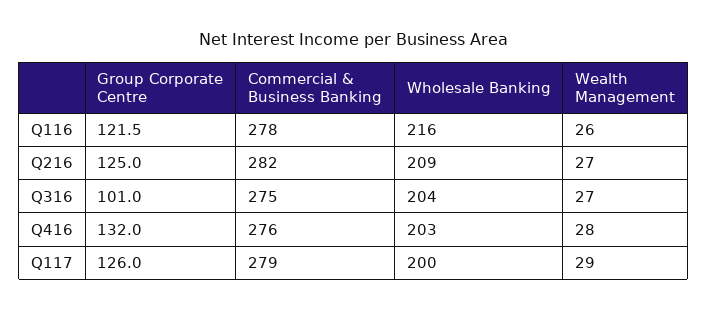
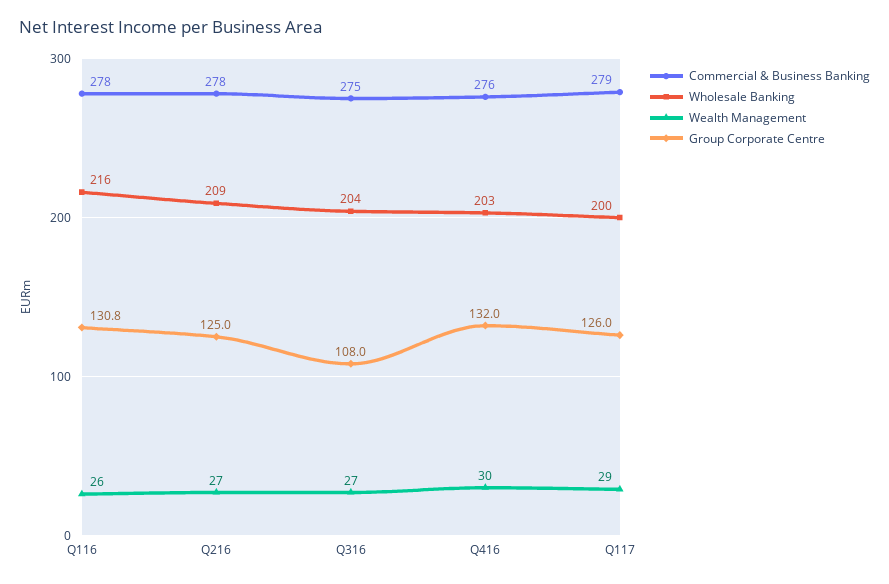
  {
    "Group Corporate Centre": {
-     "Q116": 121.5,
+     "Q116": 130.8,
      "Q216": 125,
-     "Q316": 101,
+     "Q316": 108,
      "Q416": 132,
      "Q117": 126
    },
    "Commercial & Business Banking": {
      "Q116": 278,
-     "Q216": 282,
+     "Q216": 278,
      "Q316": 275,
      "Q416": 276,
      "Q117": 279
    },
    "Wholesale Banking": {
      "Q116": 216,
      "Q216": 209,
      "Q316": 204,
      "Q416": 203,
      "Q117": 200
    },
    "Wealth Management": {
      "Q116": 26,
      "Q216": 27,
      "Q316": 27,
-     "Q416": 28,
+     "Q416": 30,
      "Q117": 29
    }
  }

